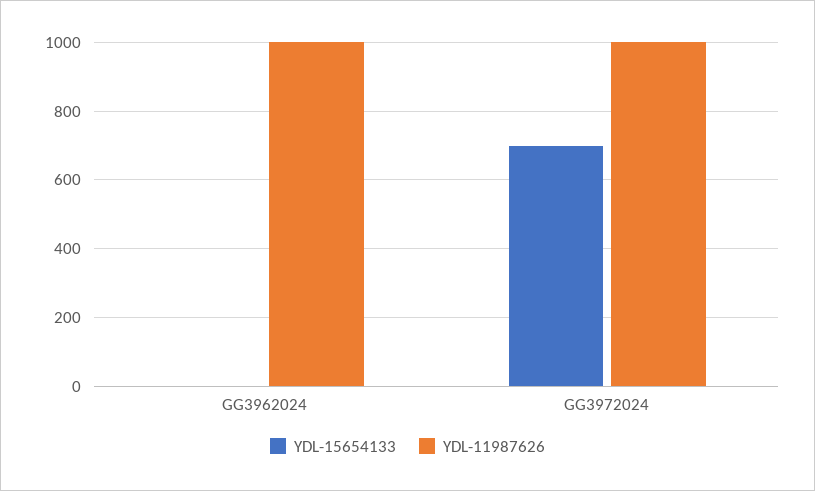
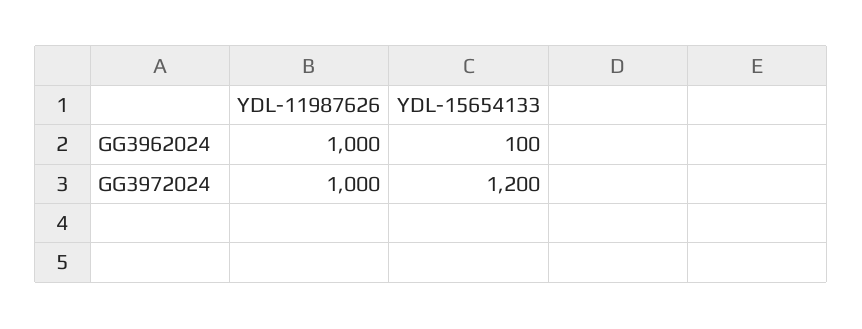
  {
    "YDL-15654133": {
-     "GG3962024": 0,
+     "GG3962024": 100,
-     "GG3972024": 700
+     "GG3972024": 1200
    },
    "YDL-11987626": {
      "GG3962024": 1000,
      "GG3972024": 1000
    }
  }

